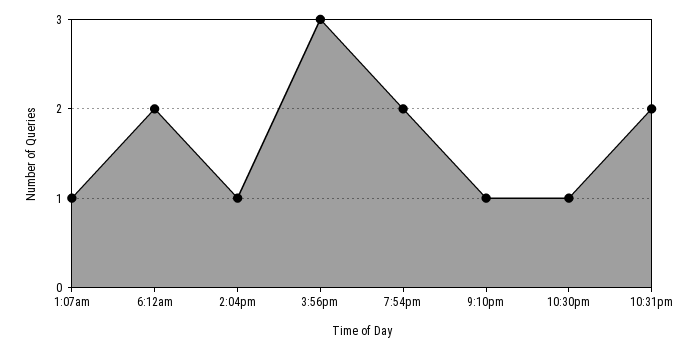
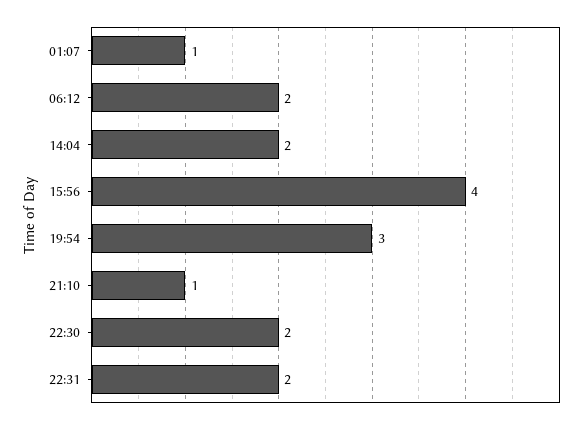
  {
    "1:07am": 1,
    "6:12am": 2,
-   "2:04pm": 1,
+   "2:04pm": 2,
-   "3:56pm": 3,
+   "3:56pm": 4,
-   "7:54pm": 2,
+   "7:54pm": 3,
    "9:10pm": 1,
-   "10:30pm": 1,
+   "10:30pm": 2,
    "10:31pm": 2
  }

